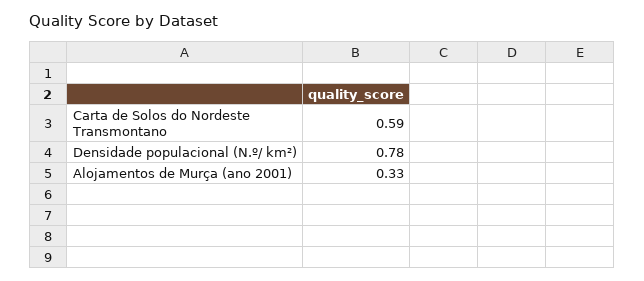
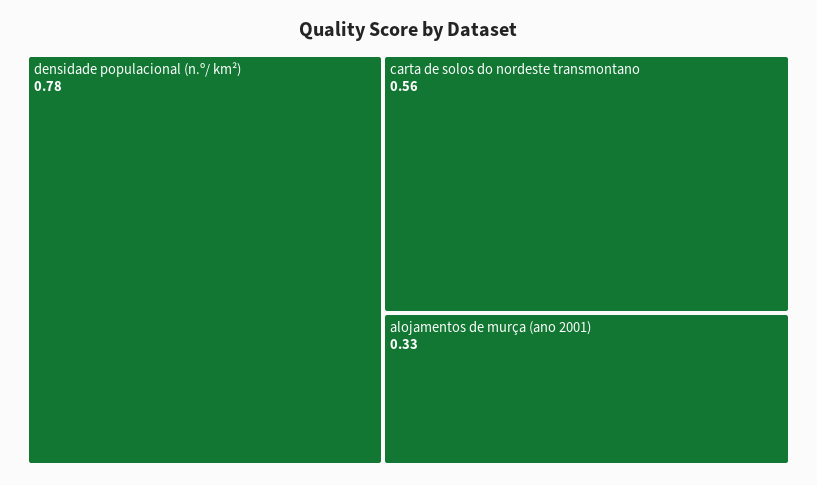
  {
-   "Carta de Solos do Nordeste Transmontano": 0.59,
+   "Carta de Solos do Nordeste Transmontano": 0.56,
    "Densidade populacional (N.º/ km²)": 0.78,
    "Alojamentos de Murça (ano 2001)": 0.33
  }

